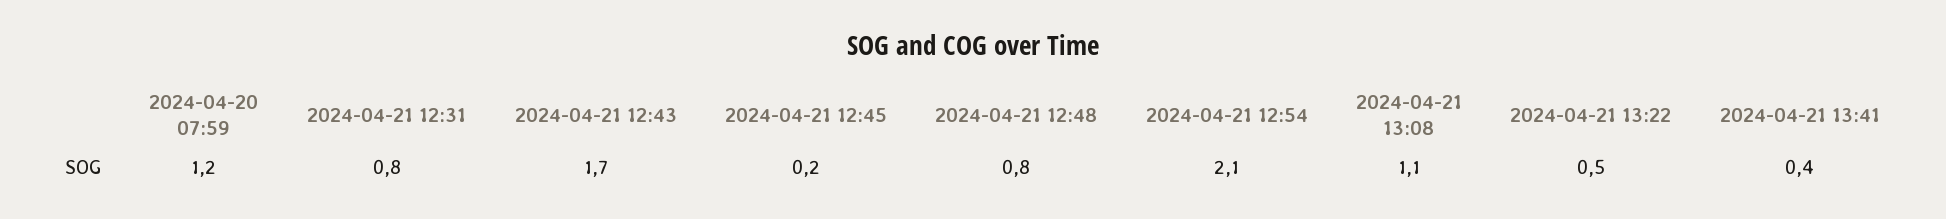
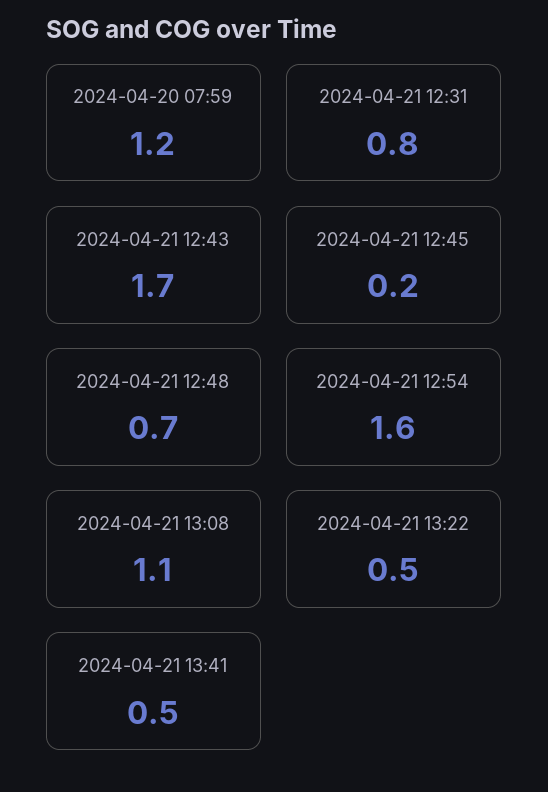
  {
    "2024-04-20 07:59": 1.2,
    "2024-04-21 12:31": 0.8,
    "2024-04-21 12:43": 1.7,
    "2024-04-21 12:45": 0.2,
-   "2024-04-21 12:48": 0.8,
+   "2024-04-21 12:48": 0.7,
-   "2024-04-21 12:54": 2.1,
+   "2024-04-21 12:54": 1.6,
    "2024-04-21 13:08": 1.1,
    "2024-04-21 13:22": 0.5,
-   "2024-04-21 13:41": 0.4
+   "2024-04-21 13:41": 0.5
  }

